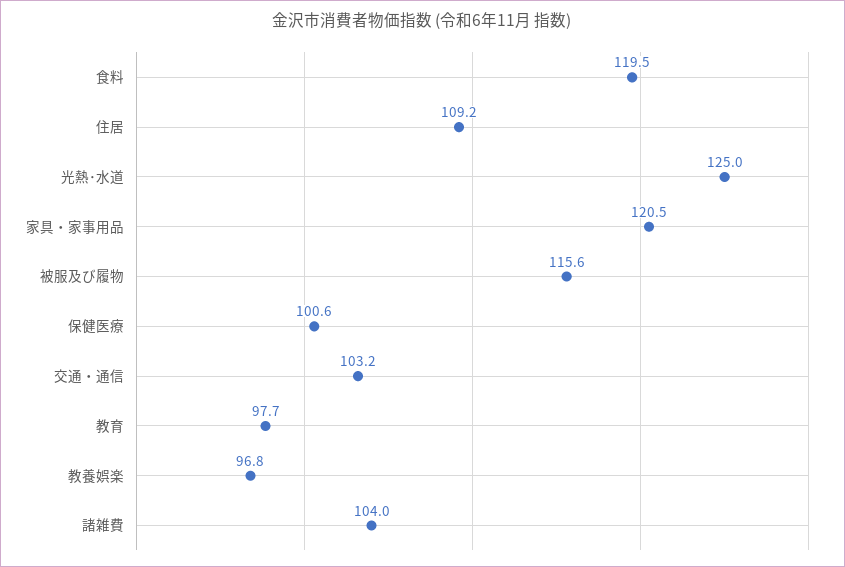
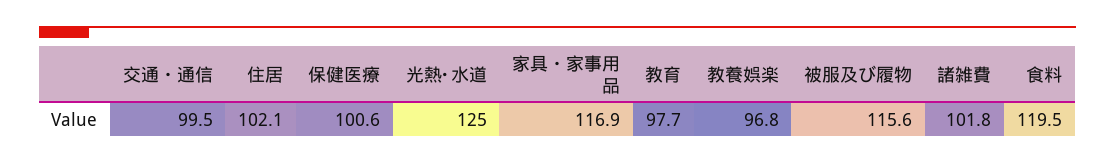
  {
    "食料": 119.5,
-   "住居": 109.2,
+   "住居": 102.1,
    "光熱･水道": 125,
-   "家具・家事用品": 120.5,
+   "家具・家事用品": 116.9,
    "被服及び履物": 115.6,
    "保健医療": 100.6,
-   "交通・通信": 103.2,
+   "交通・通信": 99.5,
    "教育": 97.7,
    "教養娯楽": 96.8,
-   "諸雑費": 104
+   "諸雑費": 101.8
  }

